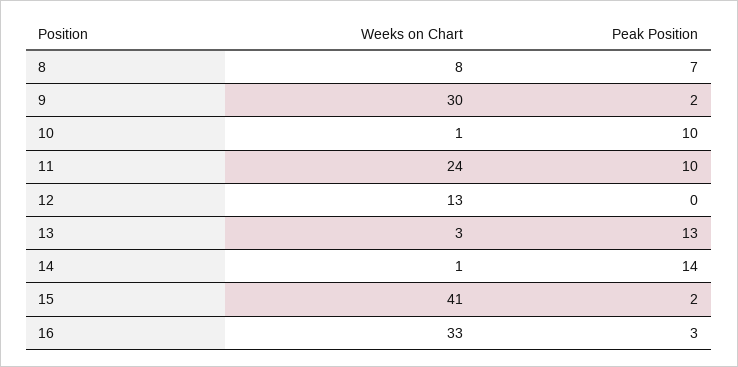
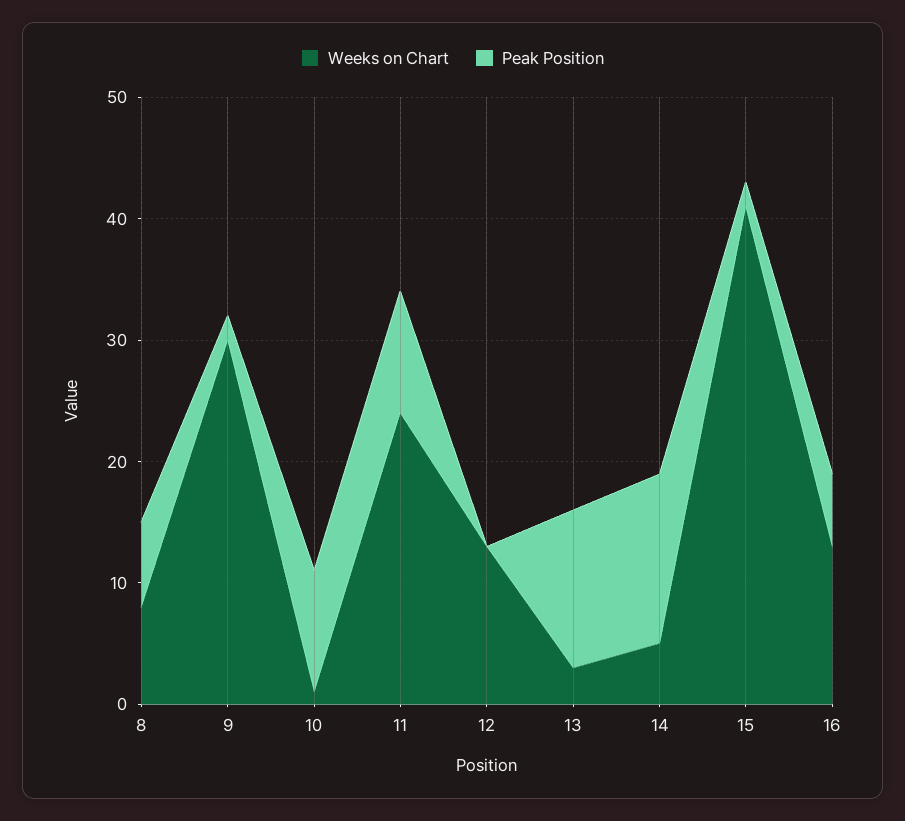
  {
    "Weeks on Chart": {
      "8": 8,
      "9": 30,
      "10": 1,
      "11": 24,
      "12": 13,
      "13": 3,
-     "14": 1,
+     "14": 5,
      "15": 41,
-     "16": 33
+     "16": 13
    },
    "Peak Position": {
      "8": 7,
      "9": 2,
      "10": 10,
      "11": 10,
      "12": 0,
      "13": 13,
      "14": 14,
      "15": 2,
-     "16": 3
+     "16": 6
    }
  }

